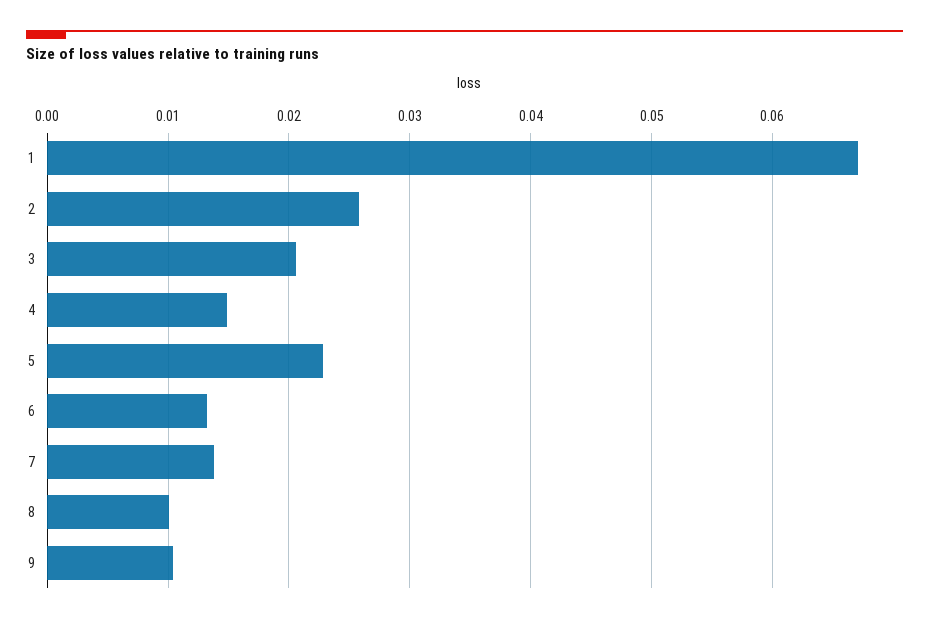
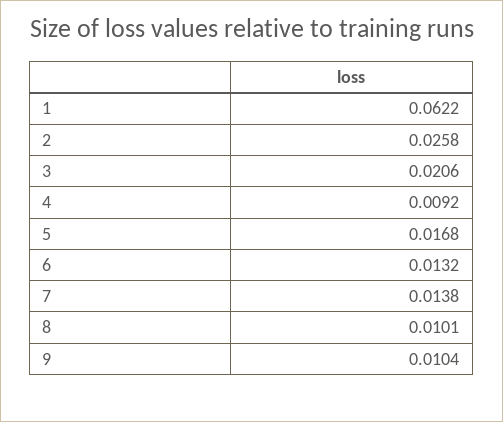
  {
-   "1": 0.067,
+   "1": 0.0622,
    "2": 0.0258,
    "3": 0.0206,
-   "4": 0.015,
+   "4": 0.0092,
-   "5": 0.023,
+   "5": 0.0168,
    "6": 0.0132,
    "7": 0.0138,
    "8": 0.0101,
    "9": 0.0104
  }

